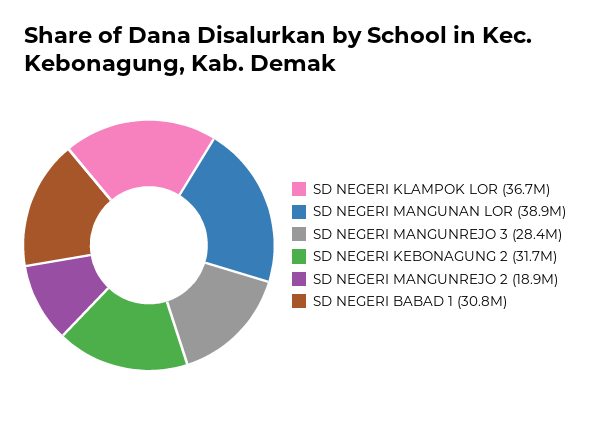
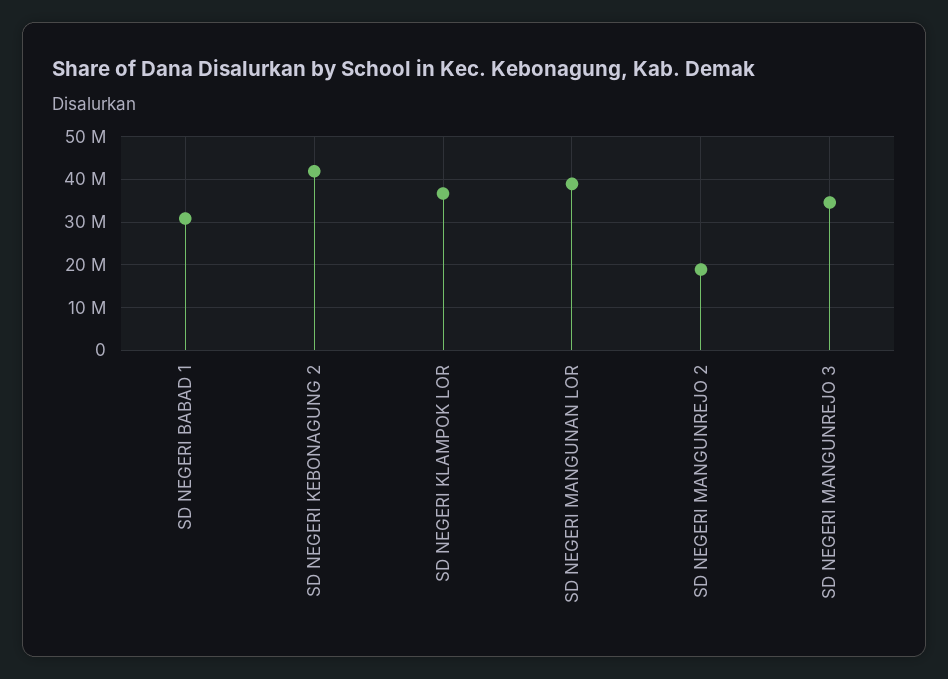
  {
    "SD NEGERI KLAMPOK LOR": 36700000,
    "SD NEGERI MANGUNAN LOR": 38900000,
-   "SD NEGERI MANGUNREJO 3": 28400000,
+   "SD NEGERI MANGUNREJO 3": 34000000,
-   "SD NEGERI KEBONAGUNG 2": 31700000,
+   "SD NEGERI KEBONAGUNG 2": 42000000,
    "SD NEGERI MANGUNREJO 2": 18900000,
    "SD NEGERI BABAD 1": 30800000
  }

